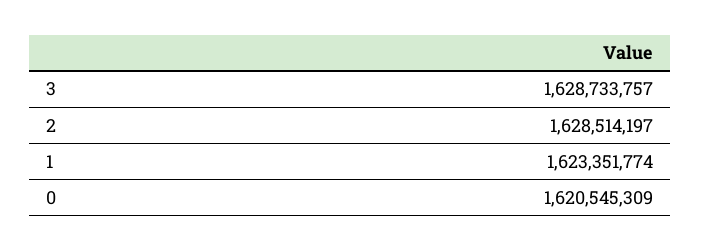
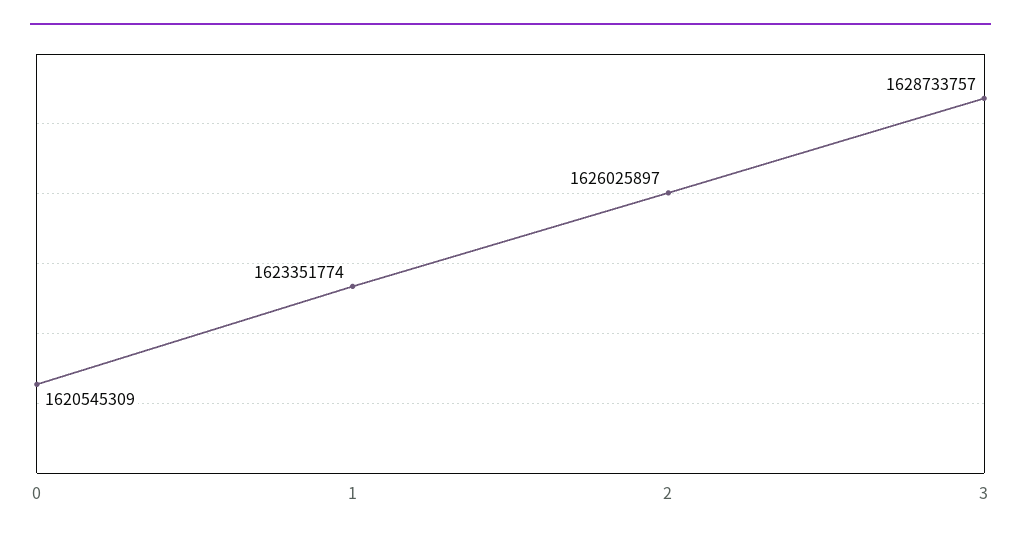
  {
    "3": 1628733757,
-   "2": 1628514197,
+   "2": 1626025897,
    "1": 1623351774,
    "0": 1620545309
  }

